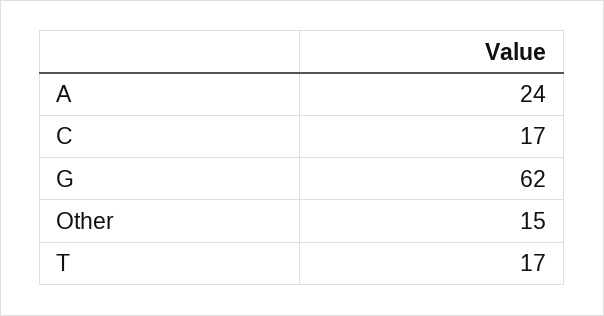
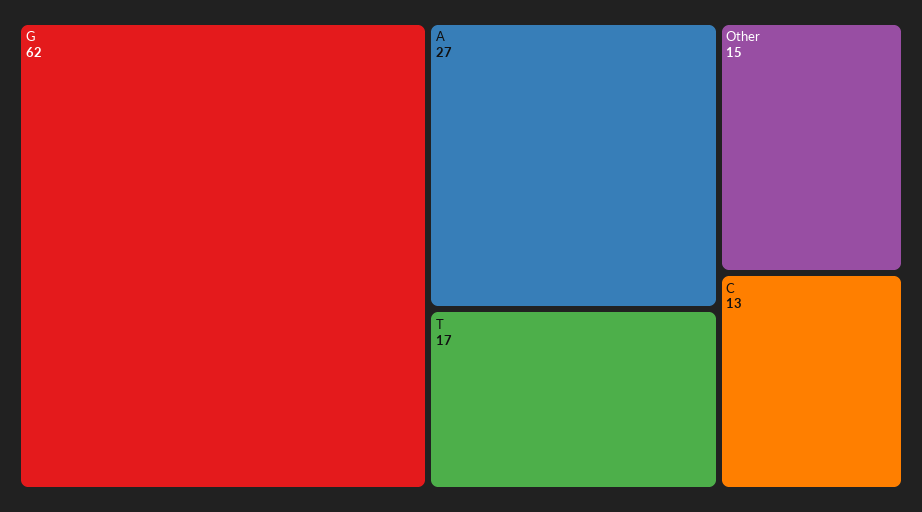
  {
-   "A": 24,
+   "A": 27,
-   "C": 17,
+   "C": 13,
    "G": 62,
    "Other": 15,
    "T": 17
  }

